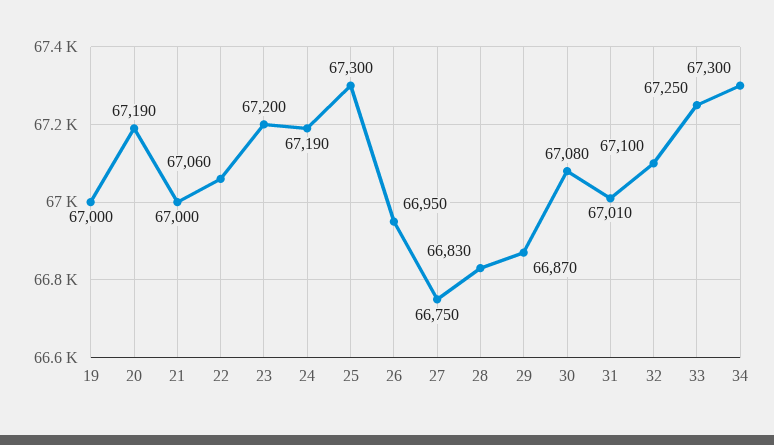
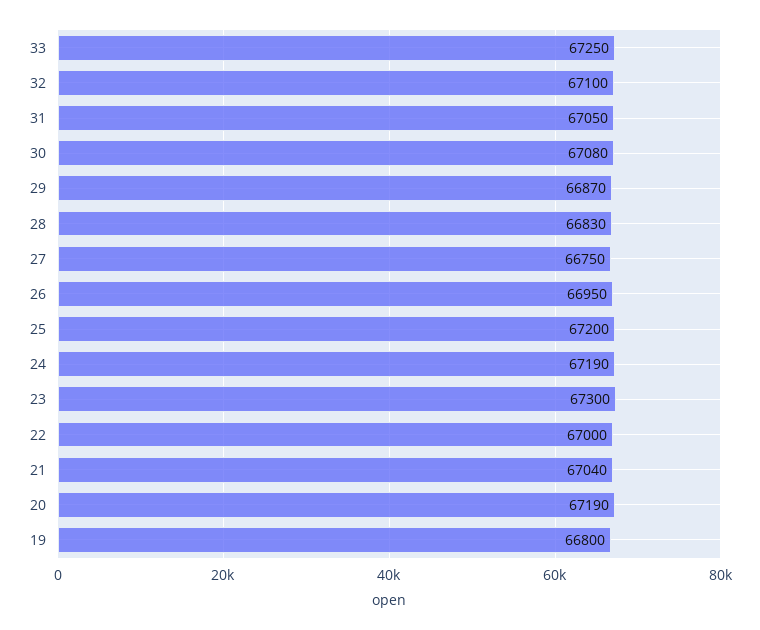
  {
-   "19": 67000,
+   "19": 66800,
    "20": 67190,
-   "21": 67000,
+   "21": 67040,
-   "22": 67060,
+   "22": 67000,
-   "23": 67200,
+   "23": 67300,
    "24": 67190,
-   "25": 67300,
+   "25": 67200,
    "26": 66950,
    "27": 66750,
    "28": 66830,
    "29": 66870,
    "30": 67080,
-   "31": 67010,
+   "31": 67050,
    "32": 67100,
-   "33": 67250,
+   "33": 67250
-   "34": 67300
  }

